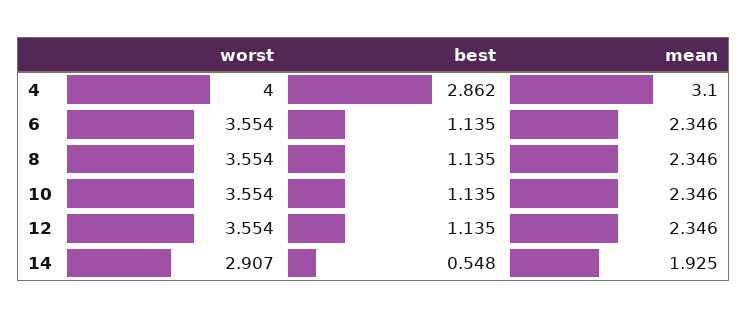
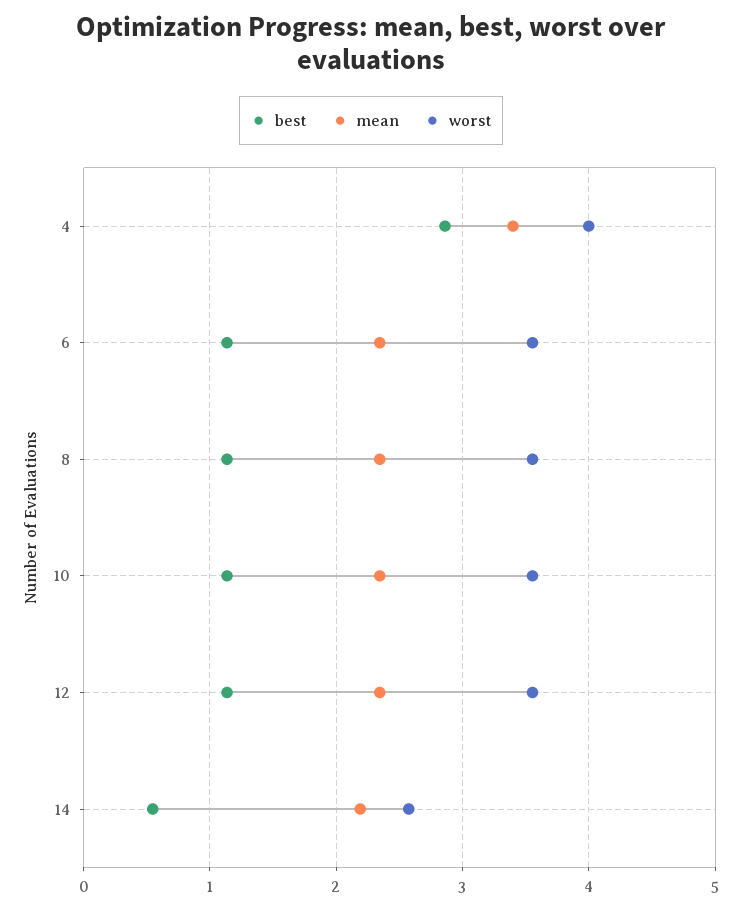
  {
    "worst": {
      "4": 4,
      "6": 3.554,
      "8": 3.554,
      "10": 3.554,
      "12": 3.554,
-     "14": 2.907
+     "14": 2.6
    },
    "best": {
      "4": 2.862,
      "6": 1.135,
      "8": 1.135,
      "10": 1.135,
      "12": 1.135,
      "14": 0.548
    },
    "mean": {
-     "4": 3.1,
+     "4": 3.4,
      "6": 2.346,
      "8": 2.346,
      "10": 2.346,
      "12": 2.346,
-     "14": 1.925
+     "14": 2.2
    }
  }

